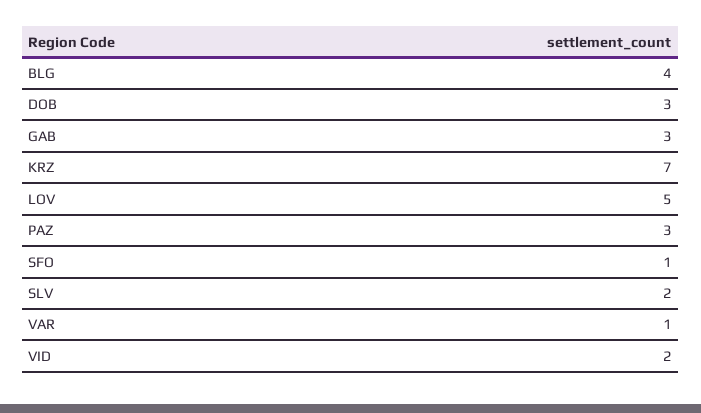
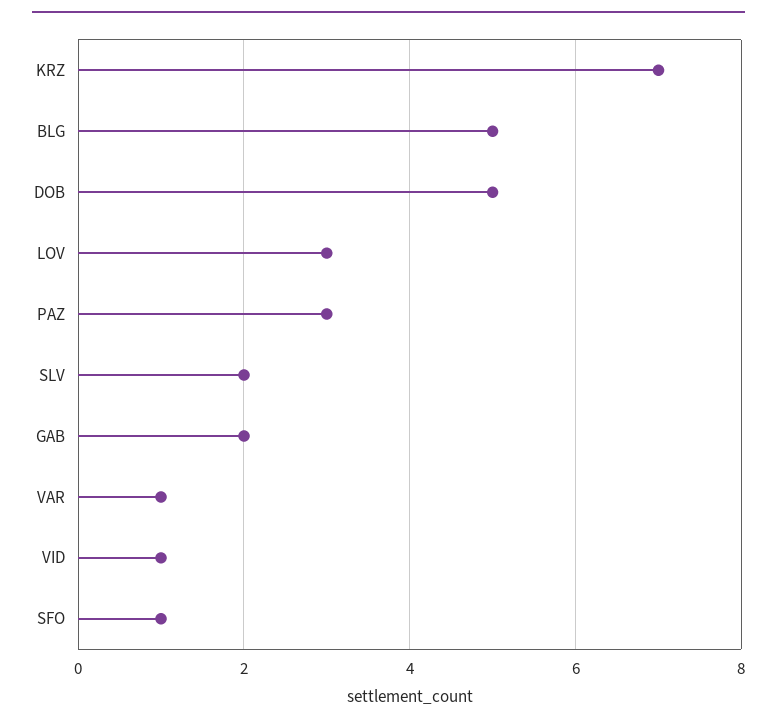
  {
-   "BLG": 4,
+   "BLG": 5,
-   "DOB": 3,
+   "DOB": 5,
-   "GAB": 3,
+   "GAB": 2,
    "KRZ": 7,
-   "LOV": 5,
+   "LOV": 3,
    "PAZ": 3,
    "SFO": 1,
    "SLV": 2,
    "VAR": 1,
-   "VID": 2
+   "VID": 1
  }

